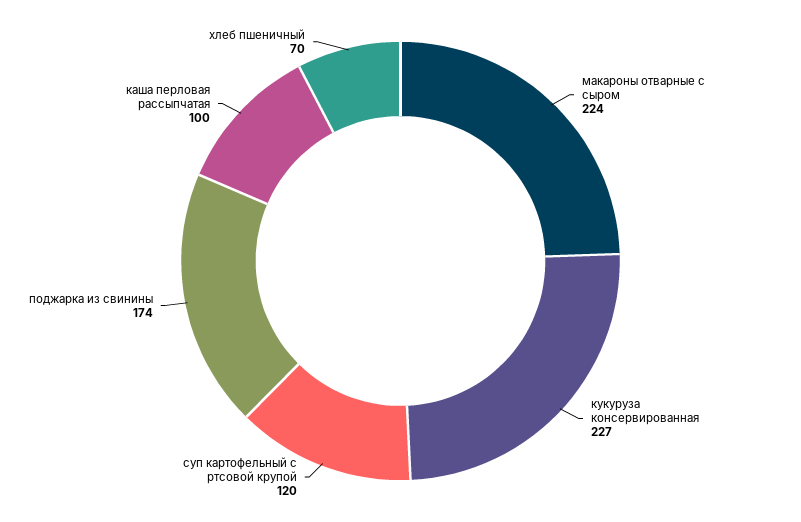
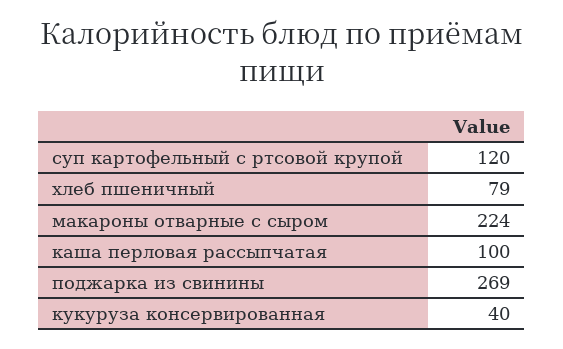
  {
    "макароны отварные с сыром": 224,
-   "кукуруза консервированная": 227,
+   "кукуруза консервированная": 40,
    "суп картофельный с ртсовой крупой": 120,
-   "поджарка из свинины": 174,
+   "поджарка из свинины": 269,
    "каша перловая рассыпчатая": 100,
-   "хлеб пшеничный": 70
+   "хлеб пшеничный": 79
  }

